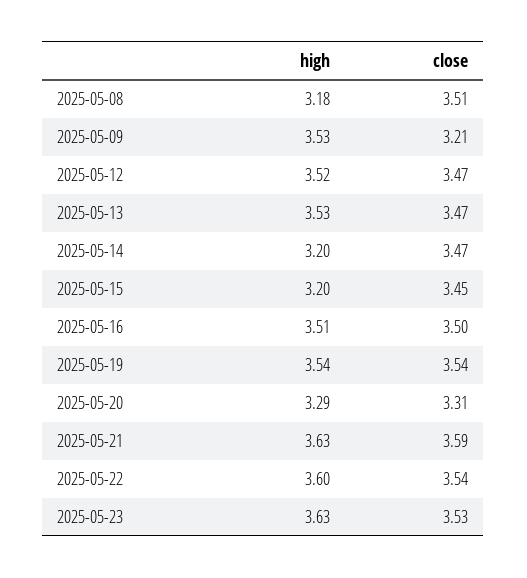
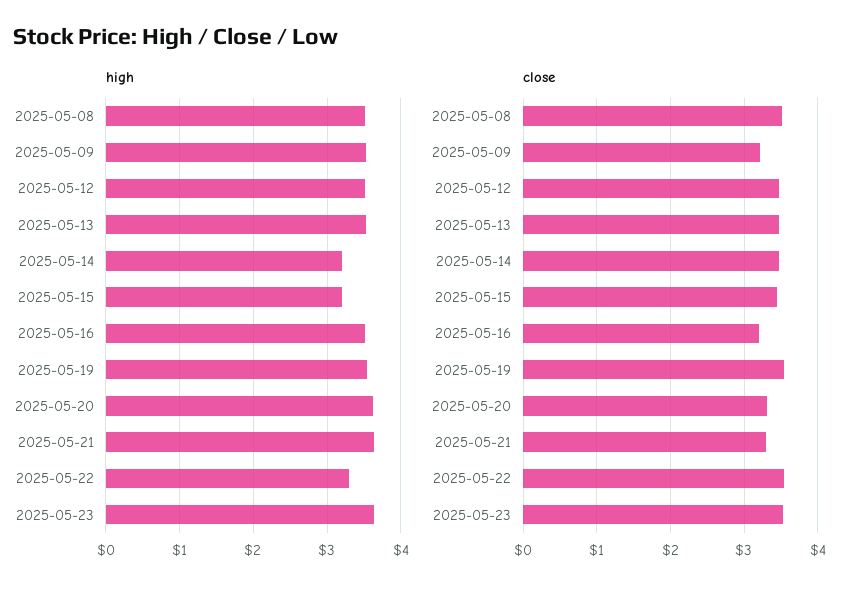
  {
    "high": {
-     "2025-05-08": 3.18,
+     "2025-05-08": 3.5,
      "2025-05-09": 3.53,
      "2025-05-12": 3.52,
      "2025-05-13": 3.53,
      "2025-05-14": 3.2,
      "2025-05-15": 3.2,
      "2025-05-16": 3.51,
      "2025-05-19": 3.54,
-     "2025-05-20": 3.29,
+     "2025-05-20": 3.6,
      "2025-05-21": 3.63,
-     "2025-05-22": 3.6,
+     "2025-05-22": 3.3,
      "2025-05-23": 3.63
    },
    "close": {
      "2025-05-08": 3.51,
      "2025-05-09": 3.21,
      "2025-05-12": 3.47,
      "2025-05-13": 3.47,
      "2025-05-14": 3.47,
      "2025-05-15": 3.45,
-     "2025-05-16": 3.5,
+     "2025-05-16": 3.2,
      "2025-05-19": 3.54,
      "2025-05-20": 3.31,
-     "2025-05-21": 3.59,
+     "2025-05-21": 3.3,
      "2025-05-22": 3.54,
      "2025-05-23": 3.53
    }
  }

